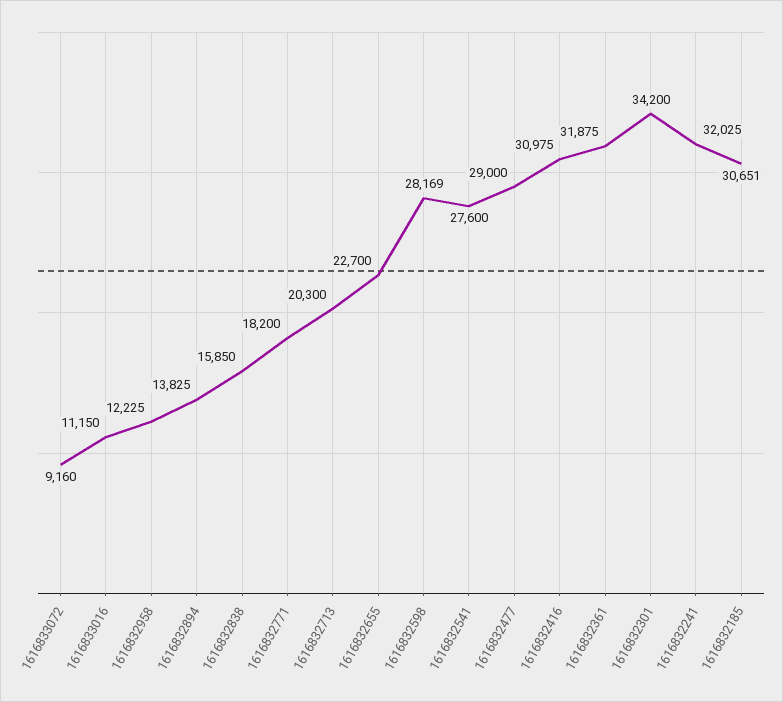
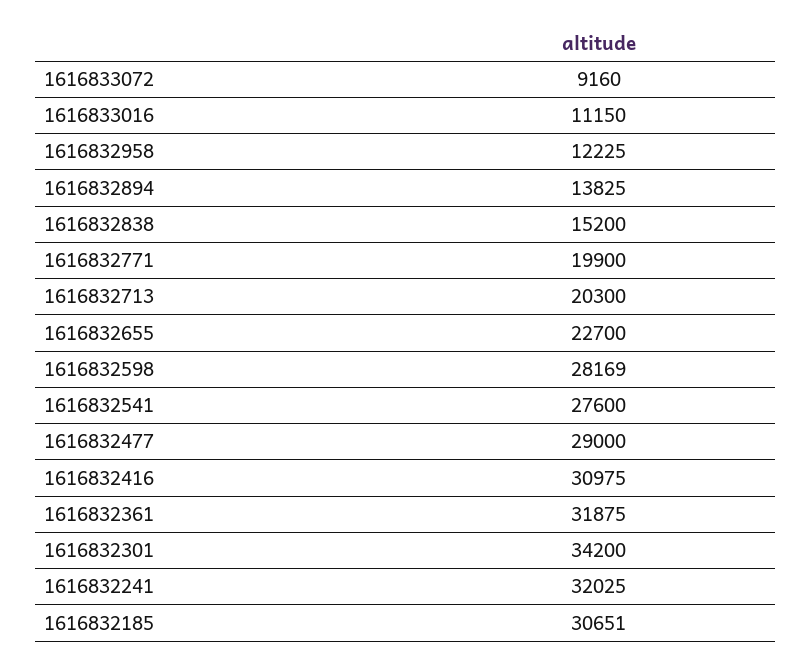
  {
    "1616833072": 9160,
    "1616833016": 11150,
    "1616832958": 12225,
    "1616832894": 13825,
-   "1616832838": 15850,
+   "1616832838": 15200,
-   "1616832771": 18200,
+   "1616832771": 19900,
    "1616832713": 20300,
    "1616832655": 22700,
    "1616832598": 28169,
    "1616832541": 27600,
    "1616832477": 29000,
    "1616832416": 30975,
    "1616832361": 31875,
    "1616832301": 34200,
    "1616832241": 32025,
    "1616832185": 30651
  }

